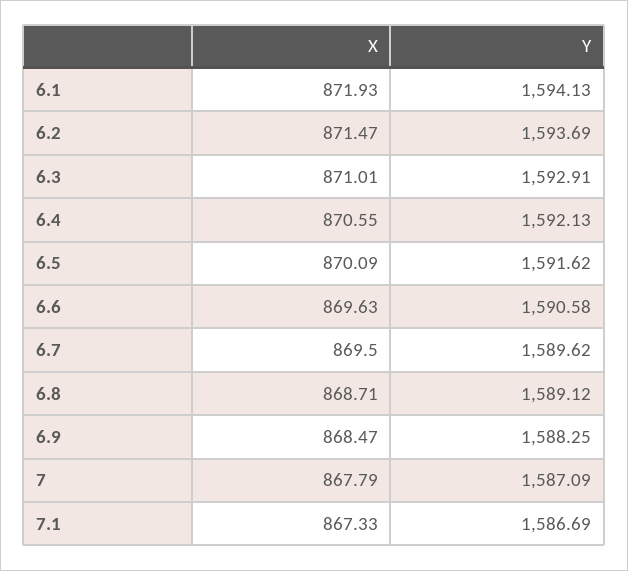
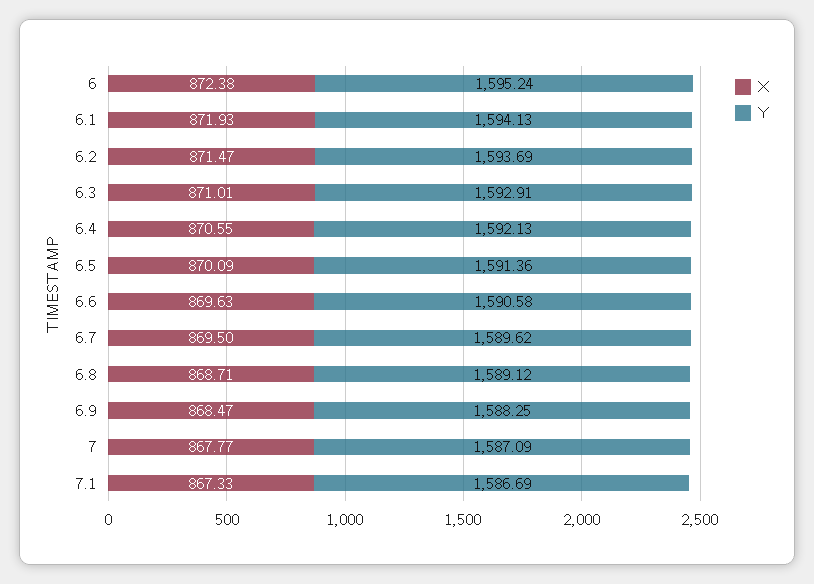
  {
    "X": {
      "6.1": 871.93,
      "6.2": 871.47,
      "6.3": 871.01,
      "6.4": 870.55,
      "6.5": 870.09,
      "6.6": 869.63,
      "6.7": 869.5,
      "6.8": 868.71,
      "6.9": 868.47,
-     "7": 867.79,
+     "7": 867.77,
-     "7.1": 867.33
+     "7.1": 867.33,
+     "6": 872.38
    },
    "Y": {
      "6.1": 1594.13,
      "6.2": 1593.69,
      "6.3": 1592.91,
      "6.4": 1592.13,
-     "6.5": 1591.62,
+     "6.5": 1591.36,
      "6.6": 1590.58,
      "6.7": 1589.62,
      "6.8": 1589.12,
      "6.9": 1588.25,
      "7": 1587.09,
-     "7.1": 1586.69
+     "7.1": 1586.69,
+     "6": 1595.24
    }
  }

